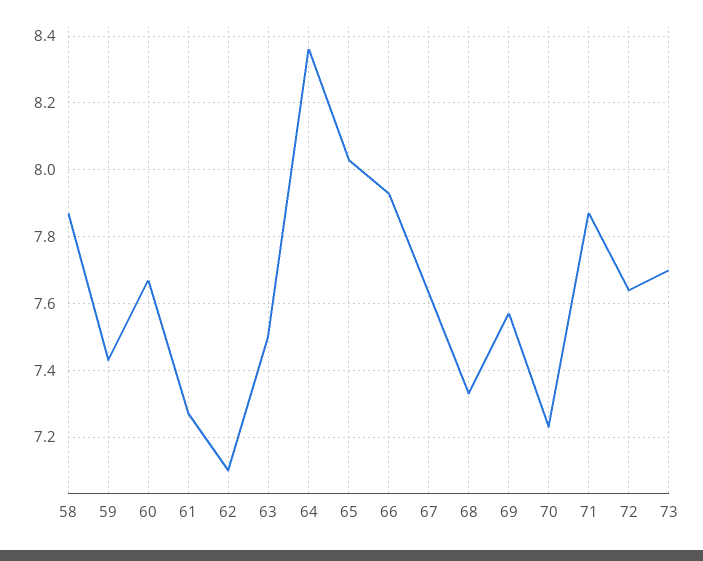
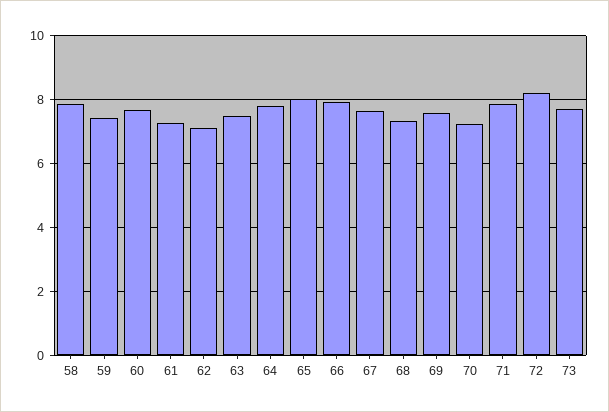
  {
    "58": 7.85,
    "59": 7.45,
    "60": 7.65,
    "61": 7.25,
    "62": 7.1,
    "63": 7.5,
-   "64": 8.35,
+   "64": 7.8,
    "65": 8.05,
    "66": 7.95,
    "67": 7.65,
    "68": 7.35,
    "69": 7.55,
    "70": 7.25,
    "71": 7.85,
-   "72": 7.65,
+   "72": 8.2,
    "73": 7.7
  }

